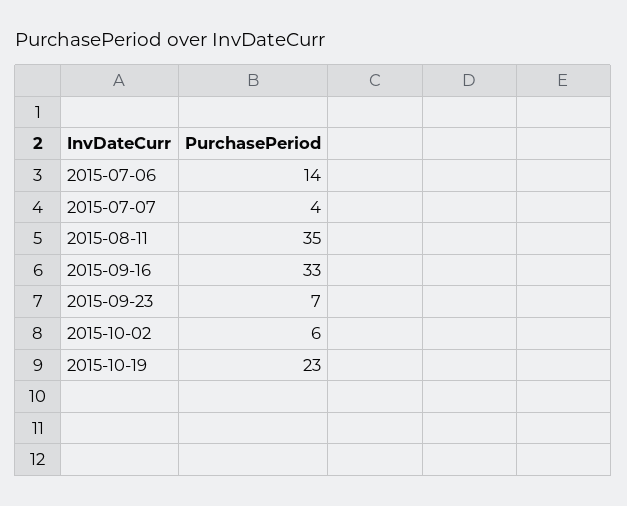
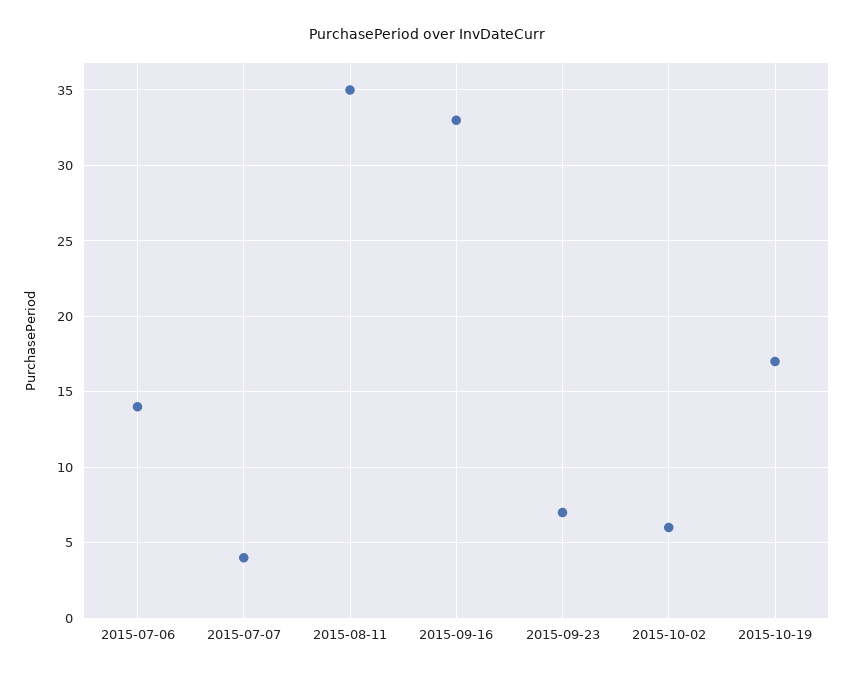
  {
    "2015-07-06": 14,
    "2015-07-07": 4,
    "2015-08-11": 35,
    "2015-09-16": 33,
    "2015-09-23": 7,
    "2015-10-02": 6,
-   "2015-10-19": 23
+   "2015-10-19": 17
  }

